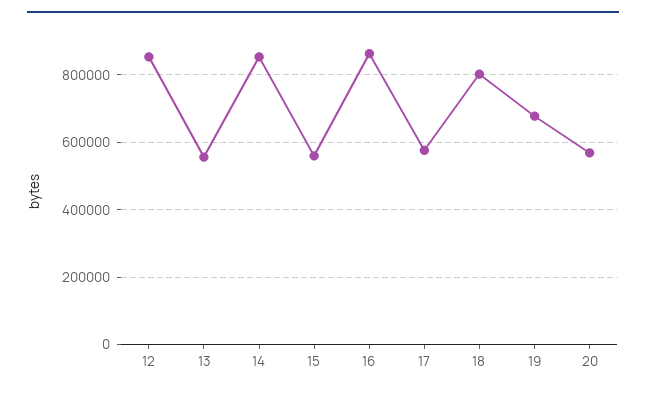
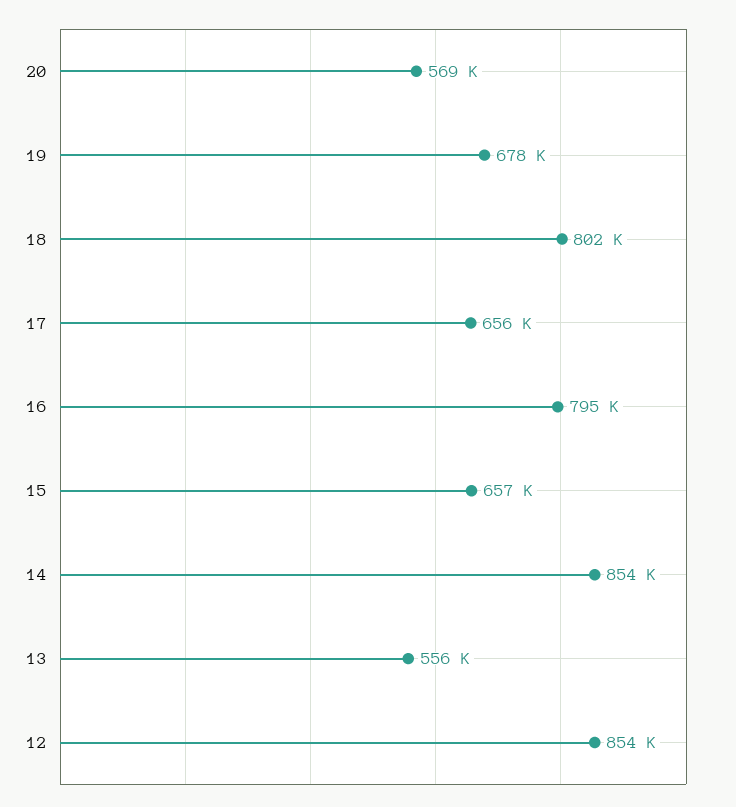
  {
    "12": 854000,
    "13": 556000,
    "14": 854000,
-   "15": 560000,
+   "15": 657000,
-   "16": 860000,
+   "16": 795000,
-   "17": 580000,
+   "17": 656000,
    "18": 802000,
    "19": 678000,
    "20": 569000
  }

